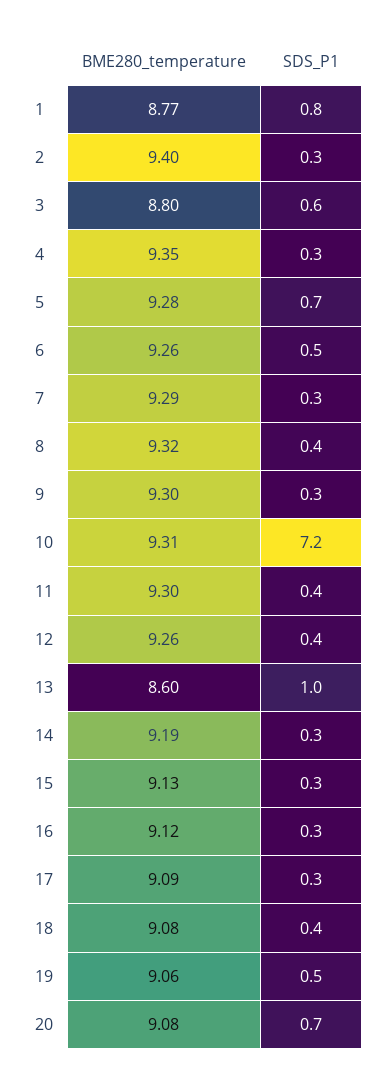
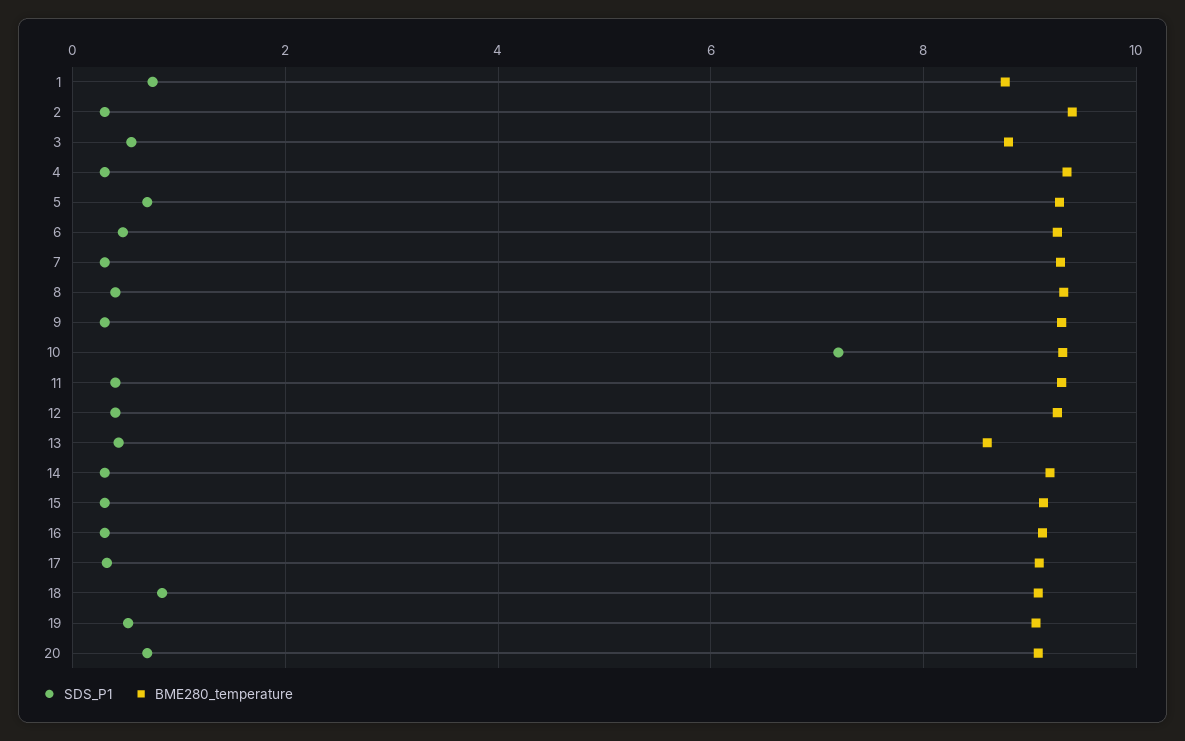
  {
    "BME280_temperature": {
      "1": 8.77,
      "2": 9.4,
      "3": 8.8,
      "4": 9.35,
      "5": 9.28,
      "6": 9.26,
      "7": 9.29,
      "8": 9.32,
      "9": 9.3,
      "10": 9.31,
      "11": 9.3,
      "12": 9.26,
      "13": 8.6,
      "14": 9.19,
      "15": 9.13,
      "16": 9.12,
      "17": 9.09,
      "18": 9.08,
      "19": 9.06,
      "20": 9.08
    },
    "SDS_P1": {
      "1": 0.8,
      "2": 0.3,
      "3": 0.6,
      "4": 0.3,
      "5": 0.7,
      "6": 0.5,
      "7": 0.3,
      "8": 0.4,
      "9": 0.3,
      "10": 7.2,
      "11": 0.4,
      "12": 0.4,
-     "13": 1,
+     "13": 0.4,
      "14": 0.3,
      "15": 0.3,
      "16": 0.3,
      "17": 0.3,
-     "18": 0.4,
+     "18": 0.8,
      "19": 0.5,
      "20": 0.7
    }
  }

